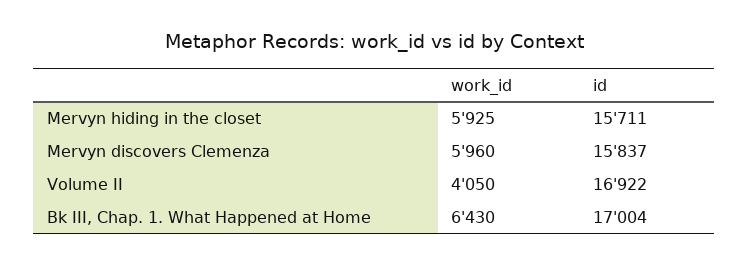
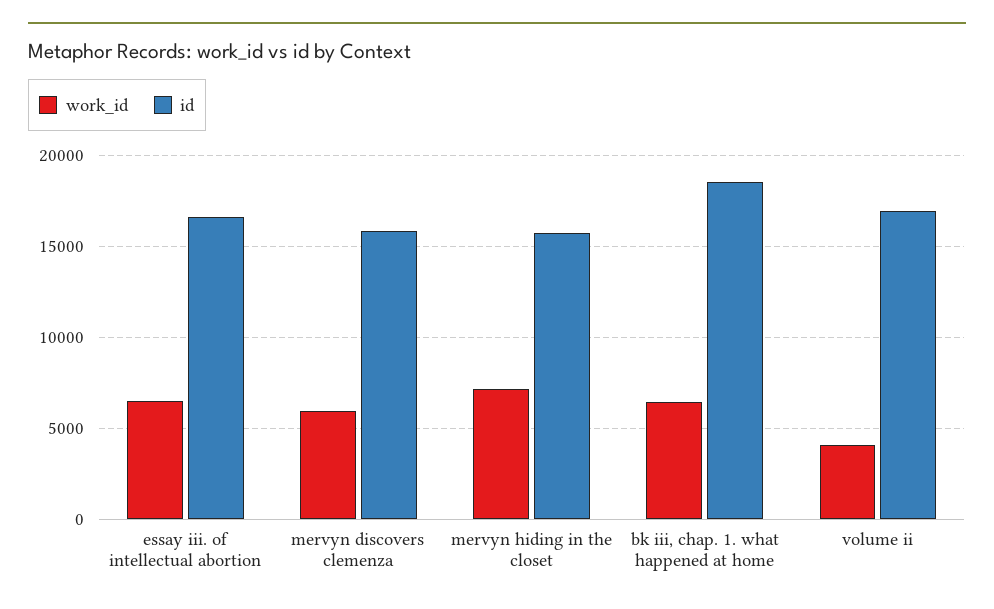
  {
    "work_id": {
-     "Mervyn hiding in the closet": 5925,
+     "Mervyn hiding in the closet": 7000,
      "Mervyn discovers Clemenza": 5960,
      "Volume II": 4050,
-     "Bk III, Chap. 1. What Happened at Home": 6430
+     "Bk III, Chap. 1. What Happened at Home": 6430,
+     "essay iii. of intellectual abortion": 6500
    },
    "id": {
      "Mervyn hiding in the closet": 15711,
      "Mervyn discovers Clemenza": 15837,
      "Volume II": 16922,
-     "Bk III, Chap. 1. What Happened at Home": 17004
+     "Bk III, Chap. 1. What Happened at Home": 18500,
+     "essay iii. of intellectual abortion": 16500
    }
  }

